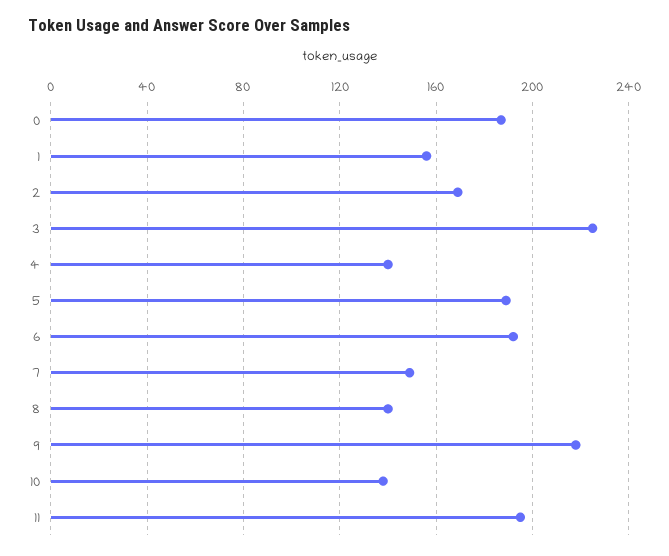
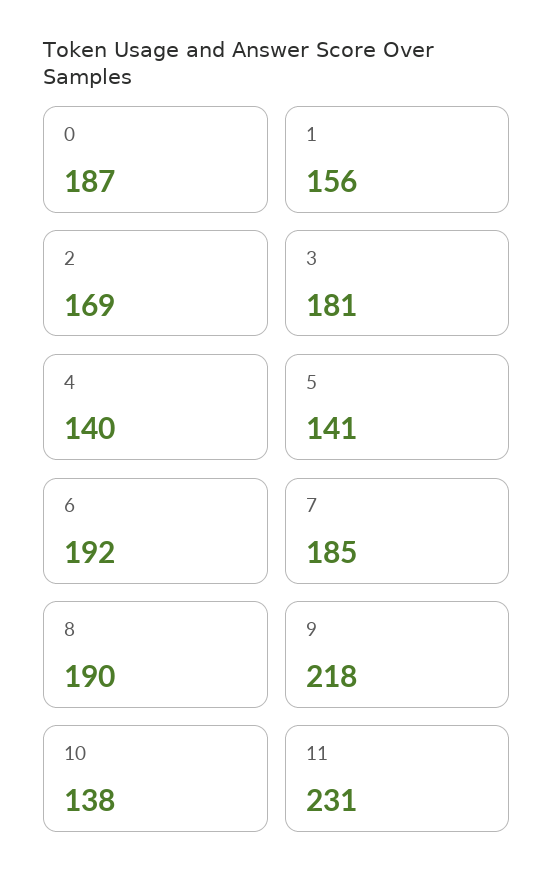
  {
    "0": 187,
    "1": 156,
    "2": 169,
-   "3": 225,
+   "3": 181,
    "4": 140,
-   "5": 190,
+   "5": 141,
    "6": 192,
-   "7": 150,
+   "7": 185,
-   "8": 140,
+   "8": 190,
    "9": 218,
    "10": 138,
-   "11": 195
+   "11": 231
  }

